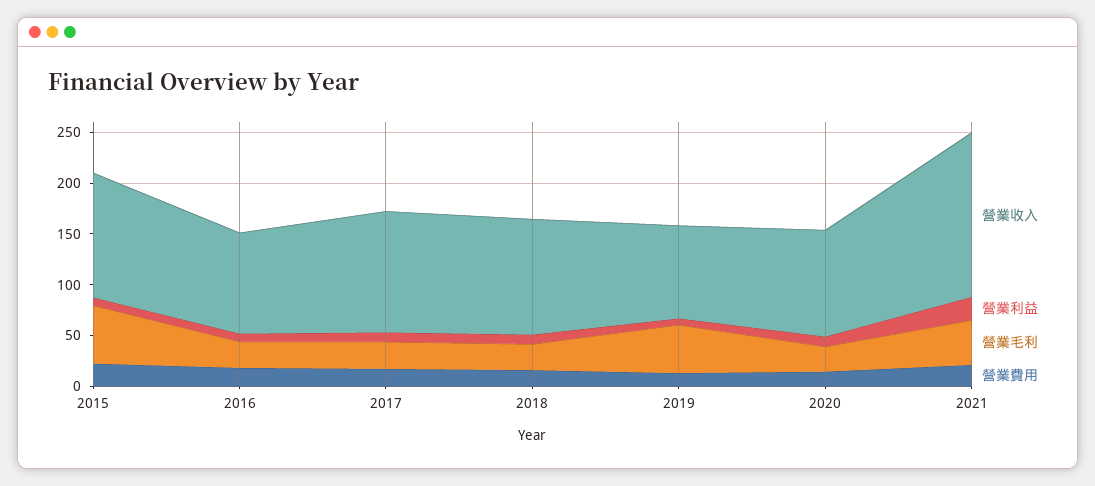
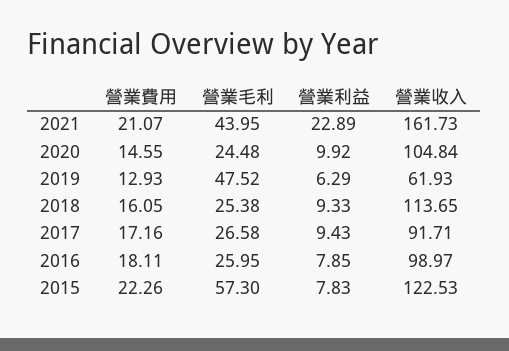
  {
    "營業收入": {
      "2015": 122.53,
      "2016": 98.97,
-     "2017": 120,
+     "2017": 91.71,
      "2018": 113.65,
-     "2019": 90,
+     "2019": 61.93,
      "2020": 104.84,
      "2021": 161.73
    },
    "營業利益": {
      "2015": 7.83,
      "2016": 7.85,
      "2017": 9.43,
      "2018": 9.33,
      "2019": 6.29,
      "2020": 9.92,
      "2021": 22.89
    },
    "營業毛利": {
      "2015": 57.3,
      "2016": 25.95,
      "2017": 26.58,
      "2018": 25.38,
      "2019": 47.52,
      "2020": 24.48,
      "2021": 43.95
    },
    "營業費用": {
      "2015": 22.26,
      "2016": 18.11,
      "2017": 17.16,
      "2018": 16.05,
      "2019": 12.93,
      "2020": 14.55,
      "2021": 21.07
    }
  }

